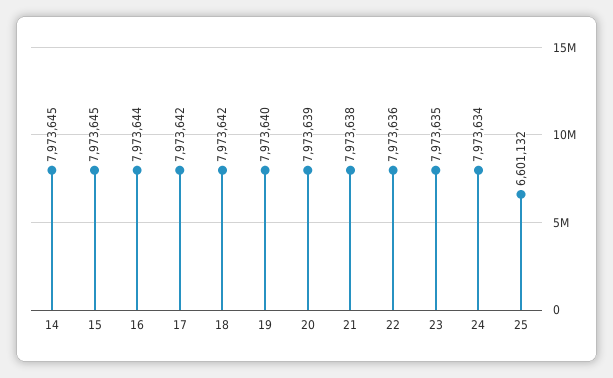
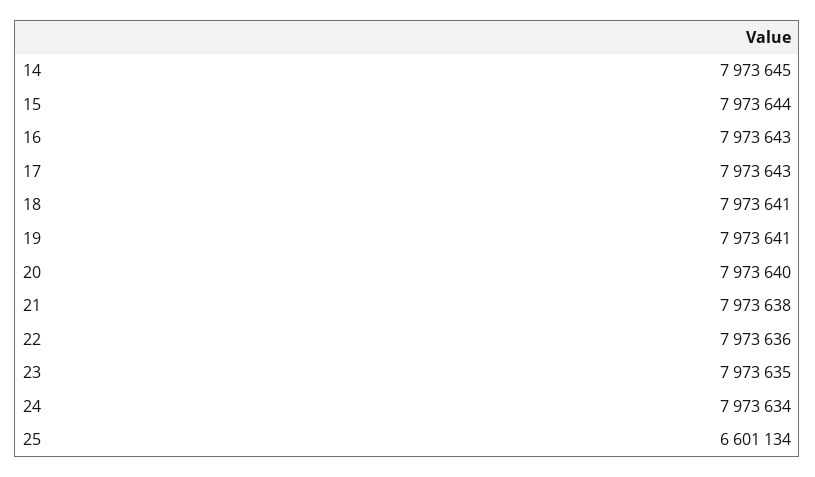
  {
    "14": 7973645,
-   "15": 7973645,
+   "15": 7973644,
-   "16": 7973644,
+   "16": 7973643,
-   "17": 7973642,
+   "17": 7973643,
-   "18": 7973642,
+   "18": 7973641,
-   "19": 7973640,
+   "19": 7973641,
-   "20": 7973639,
+   "20": 7973640,
    "21": 7973638,
    "22": 7973636,
    "23": 7973635,
    "24": 7973634,
-   "25": 6601132
+   "25": 6601134
  }

